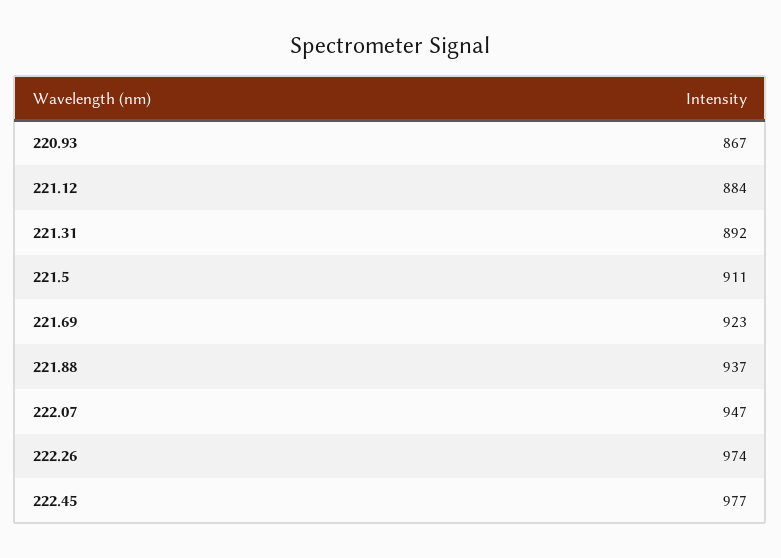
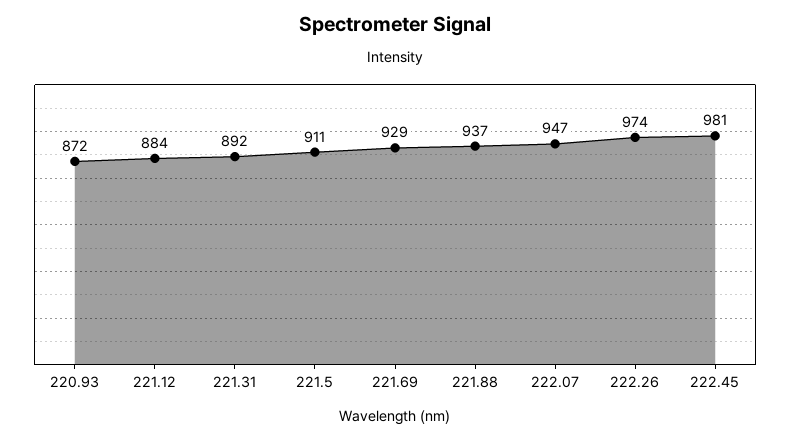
  {
-   "220.93": 867,
+   "220.93": 872,
    "221.12": 884,
    "221.31": 892,
    "221.5": 911,
-   "221.69": 923,
+   "221.69": 929,
    "221.88": 937,
    "222.07": 947,
    "222.26": 974,
-   "222.45": 977
+   "222.45": 981
  }

